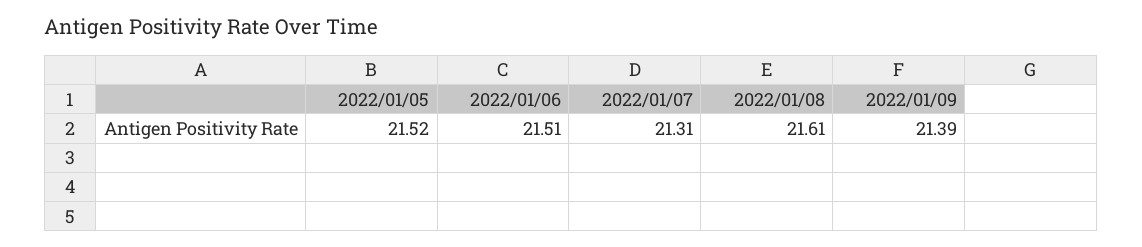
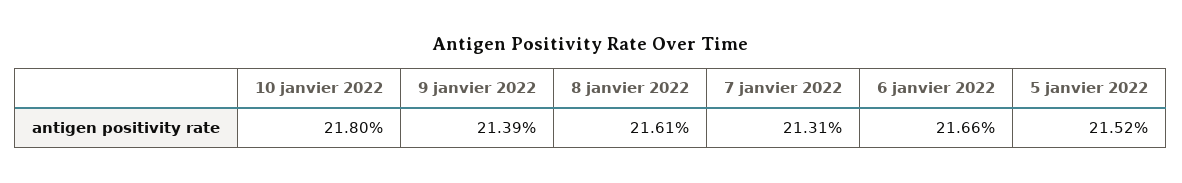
  {
    "2022/01/05": 21.52,
-   "2022/01/06": 21.51,
+   "2022/01/06": 21.66,
    "2022/01/07": 21.31,
    "2022/01/08": 21.61,
-   "2022/01/09": 21.39
+   "2022/01/09": 21.39,
+   "10 janvier 2022": 21.8
  }

